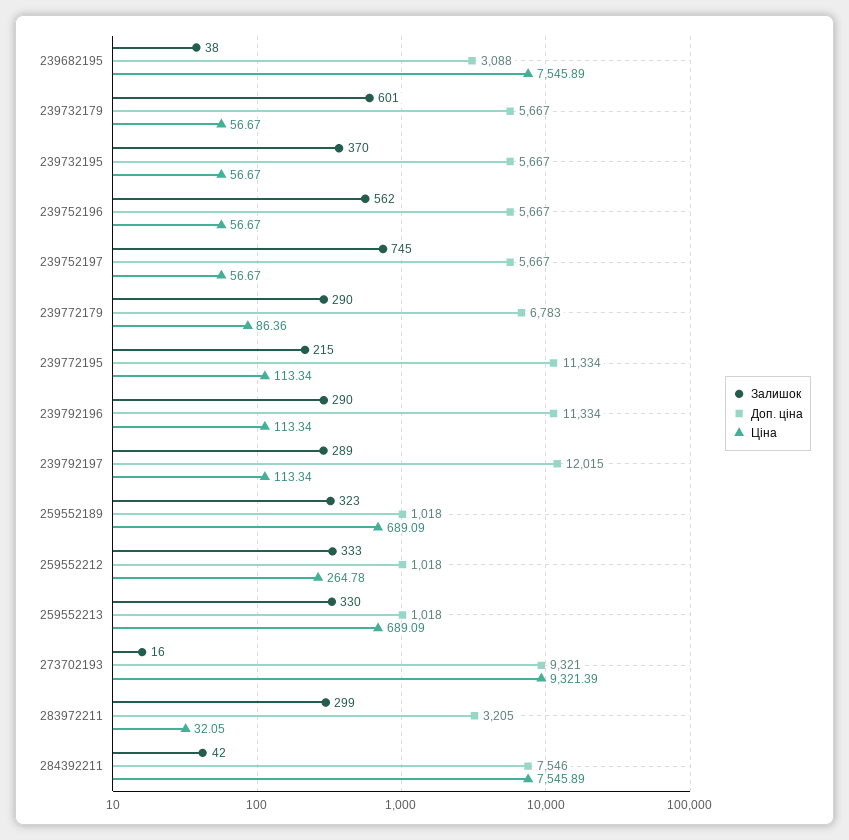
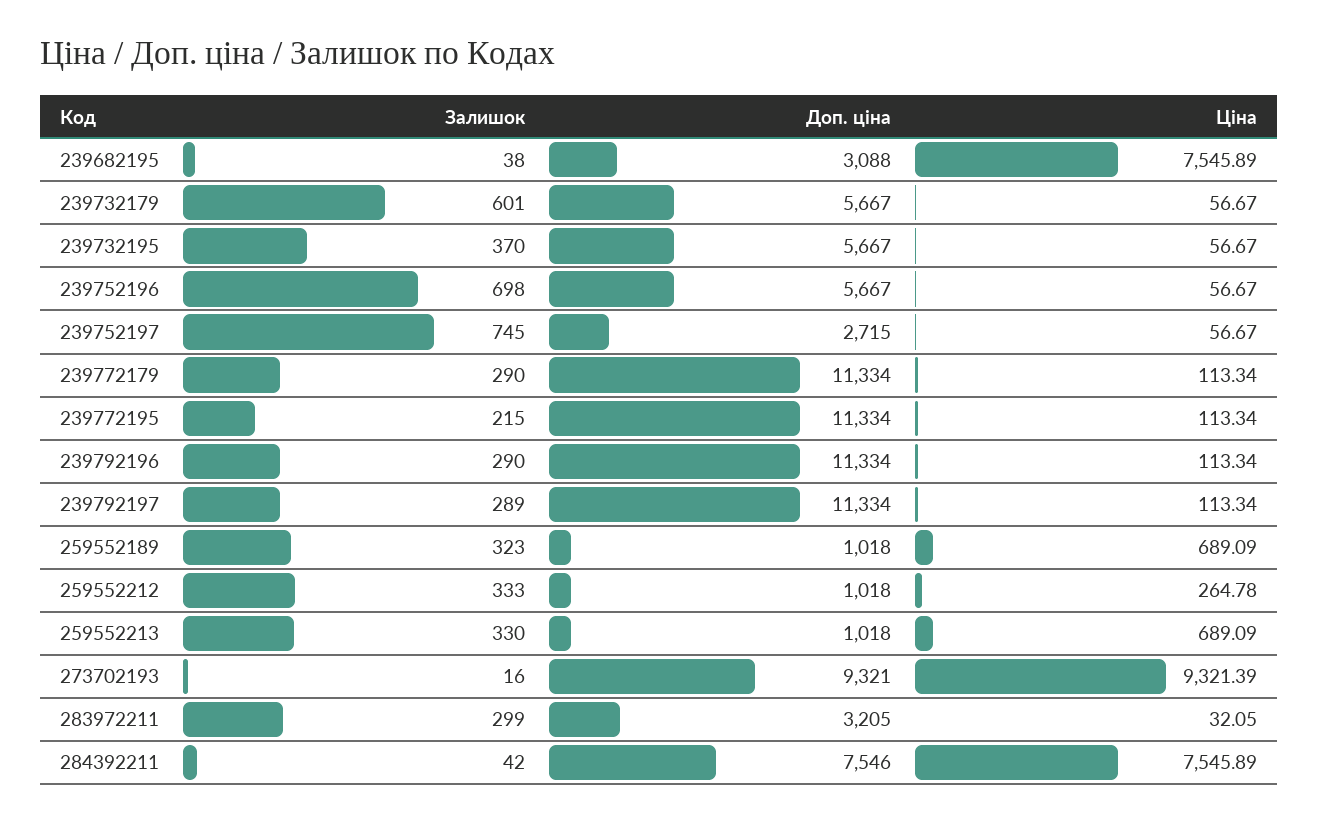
  {
    "Залишок": {
      "239682195": 38,
      "239732179": 601,
      "239732195": 370,
-     "239752196": 562,
+     "239752196": 698,
      "239752197": 745,
      "239772179": 290,
      "239772195": 215,
      "239792196": 290,
      "239792197": 289,
      "259552189": 323,
      "259552212": 333,
      "259552213": 330,
      "273702193": 16,
      "283972211": 299,
      "284392211": 42
    },
    "Доп. ціна": {
      "239682195": 3088,
      "239732179": 5667,
      "239732195": 5667,
      "239752196": 5667,
-     "239752197": 5667,
+     "239752197": 2715,
-     "239772179": 6783,
+     "239772179": 11334,
      "239772195": 11334,
      "239792196": 11334,
-     "239792197": 12015,
+     "239792197": 11334,
      "259552189": 1018,
      "259552212": 1018,
      "259552213": 1018,
      "273702193": 9321,
      "283972211": 3205,
      "284392211": 7546
    },
    "Ціна": {
      "239682195": 7545.89,
      "239732179": 56.67,
      "239732195": 56.67,
      "239752196": 56.67,
      "239752197": 56.67,
-     "239772179": 86.36,
+     "239772179": 113.34,
      "239772195": 113.34,
      "239792196": 113.34,
      "239792197": 113.34,
      "259552189": 689.09,
      "259552212": 264.78,
      "259552213": 689.09,
      "273702193": 9321.39,
      "283972211": 32.05,
      "284392211": 7545.89
    }
  }

